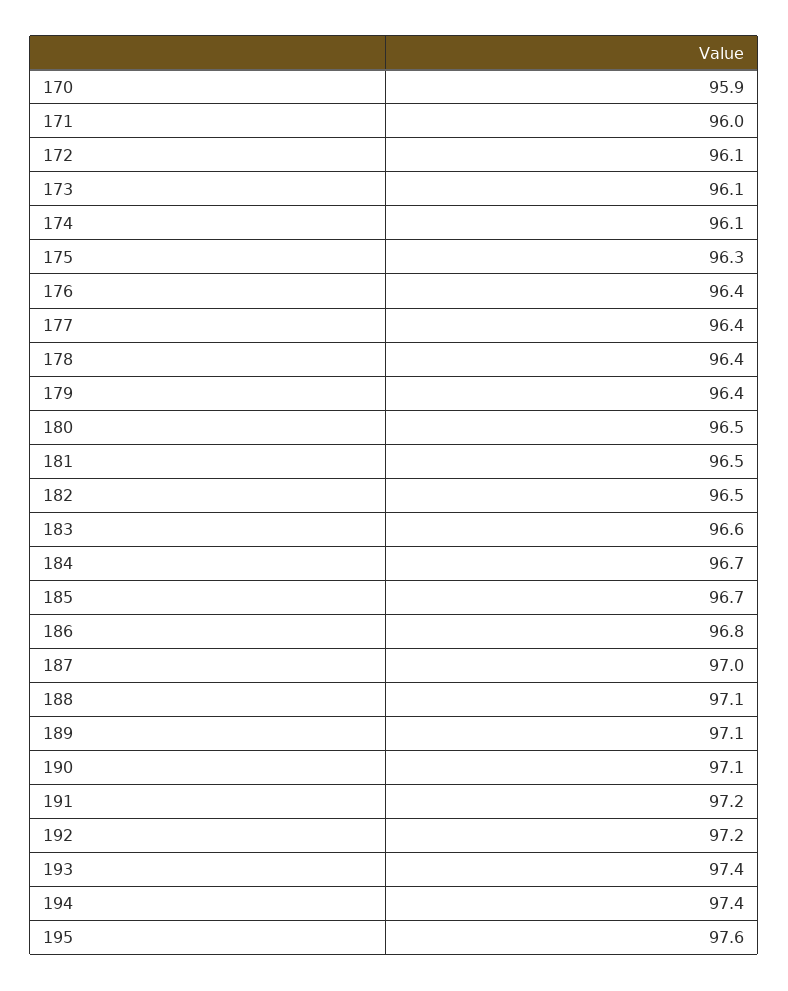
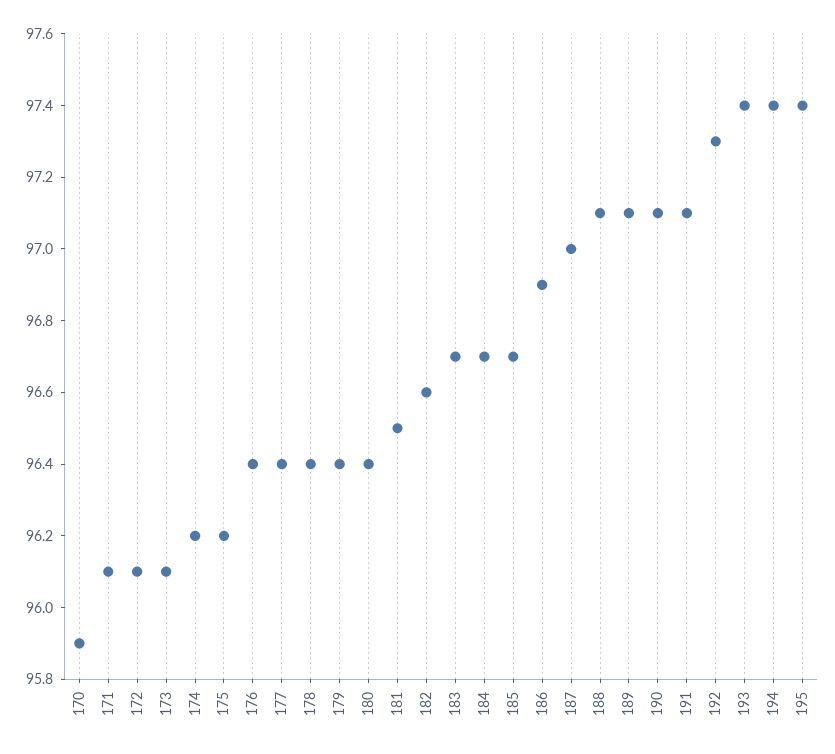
  {
    "170": 95.9,
-   "171": 96,
+   "171": 96.1,
    "172": 96.1,
    "173": 96.1,
-   "174": 96.1,
+   "174": 96.2,
-   "175": 96.3,
+   "175": 96.2,
    "176": 96.4,
    "177": 96.4,
    "178": 96.4,
    "179": 96.4,
-   "180": 96.5,
+   "180": 96.4,
    "181": 96.5,
-   "182": 96.5,
+   "182": 96.6,
-   "183": 96.6,
+   "183": 96.7,
    "184": 96.7,
    "185": 96.7,
-   "186": 96.8,
+   "186": 96.9,
    "187": 97,
    "188": 97.1,
    "189": 97.1,
    "190": 97.1,
-   "191": 97.2,
+   "191": 97.1,
-   "192": 97.2,
+   "192": 97.3,
    "193": 97.4,
    "194": 97.4,
-   "195": 97.6
+   "195": 97.4
  }

